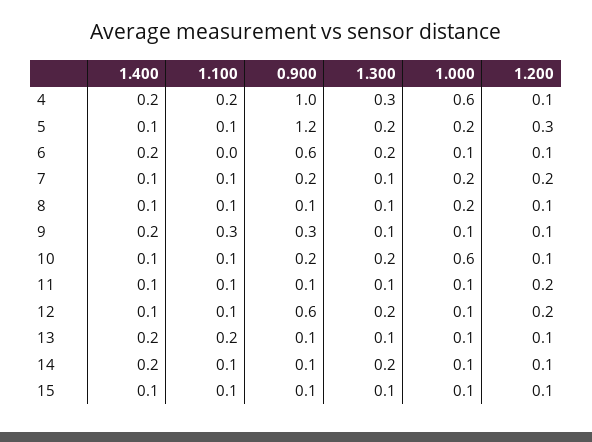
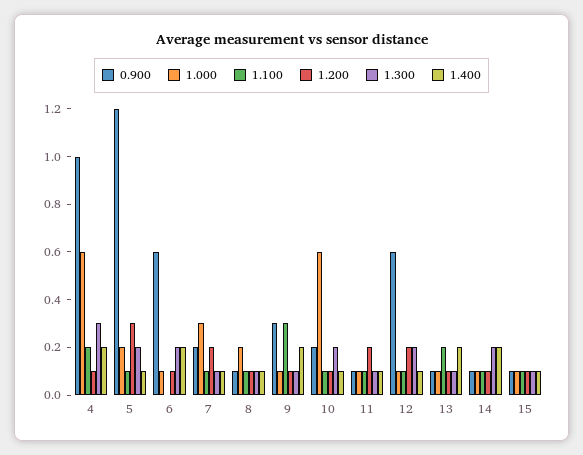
  {
    "1.400": {
      "4": 0.2,
      "5": 0.1,
      "6": 0.2,
      "7": 0.1,
      "8": 0.1,
      "9": 0.2,
      "10": 0.1,
      "11": 0.1,
      "12": 0.1,
      "13": 0.2,
      "14": 0.2,
      "15": 0.1
    },
    "1.100": {
      "4": 0.2,
      "5": 0.1,
      "6": 0,
      "7": 0.1,
      "8": 0.1,
      "9": 0.3,
      "10": 0.1,
      "11": 0.1,
      "12": 0.1,
      "13": 0.2,
      "14": 0.1,
      "15": 0.1
    },
    "0.900": {
      "4": 1,
      "5": 1.2,
      "6": 0.6,
      "7": 0.2,
      "8": 0.1,
      "9": 0.3,
      "10": 0.2,
      "11": 0.1,
      "12": 0.6,
      "13": 0.1,
      "14": 0.1,
      "15": 0.1
    },
    "1.300": {
      "4": 0.3,
      "5": 0.2,
      "6": 0.2,
      "7": 0.1,
      "8": 0.1,
      "9": 0.1,
      "10": 0.2,
      "11": 0.1,
      "12": 0.2,
      "13": 0.1,
      "14": 0.2,
      "15": 0.1
    },
    "1.000": {
      "4": 0.6,
      "5": 0.2,
      "6": 0.1,
-     "7": 0.2,
+     "7": 0.3,
      "8": 0.2,
      "9": 0.1,
      "10": 0.6,
      "11": 0.1,
      "12": 0.1,
      "13": 0.1,
      "14": 0.1,
      "15": 0.1
    },
    "1.200": {
      "4": 0.1,
      "5": 0.3,
      "6": 0.1,
      "7": 0.2,
      "8": 0.1,
      "9": 0.1,
      "10": 0.1,
      "11": 0.2,
      "12": 0.2,
      "13": 0.1,
      "14": 0.1,
      "15": 0.1
    }
  }

